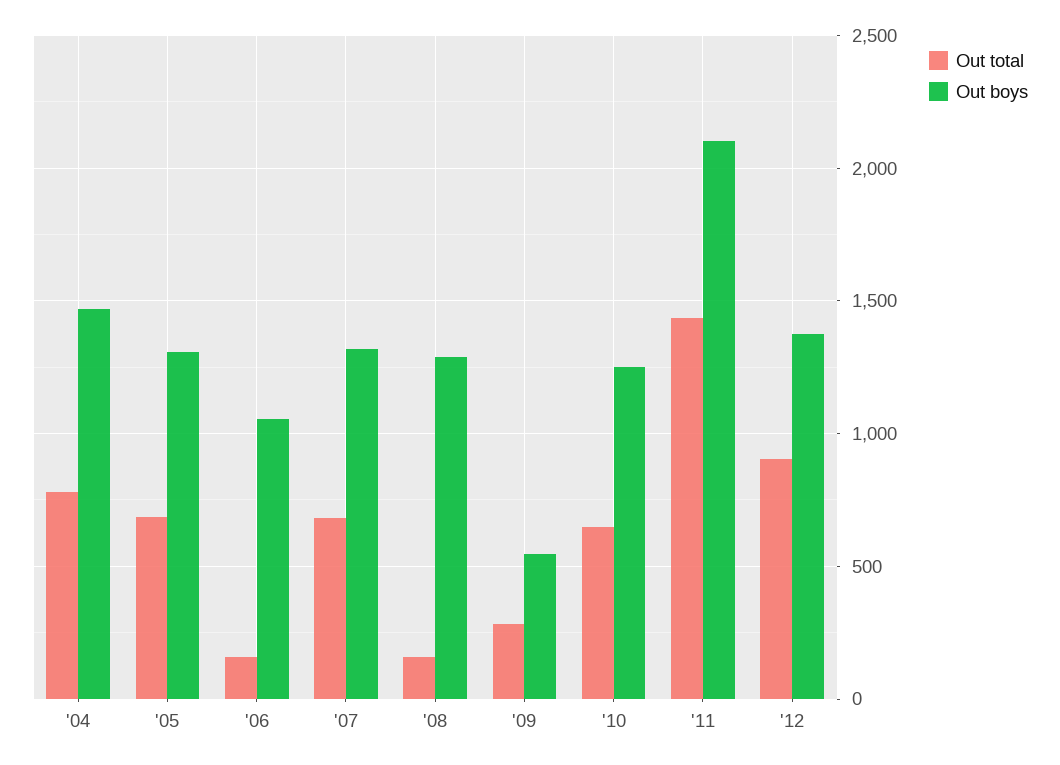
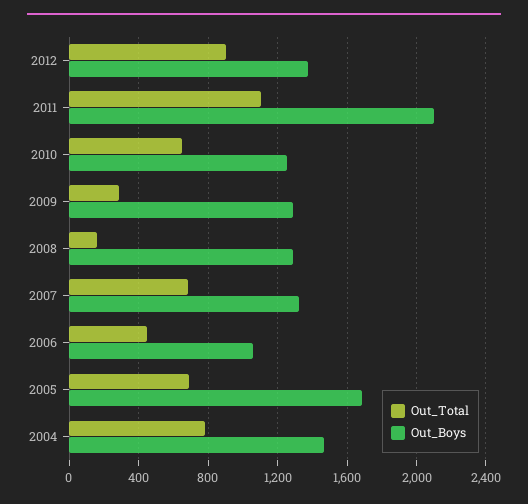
  {
    "Out total": {
      "'04": 800,
      "'05": 700,
-     "'06": 150,
+     "'06": 450,
      "'07": 700,
      "'08": 150,
      "'09": 300,
      "'10": 650,
-     "'11": 1450,
+     "'11": 1100,
      "'12": 900
    },
    "Out boys": {
      "'04": 1450,
-     "'05": 1300,
+     "'05": 1700,
      "'06": 1050,
      "'07": 1300,
      "'08": 1300,
-     "'09": 550,
+     "'09": 1300,
      "'10": 1250,
      "'11": 2100,
      "'12": 1400
    }
  }

